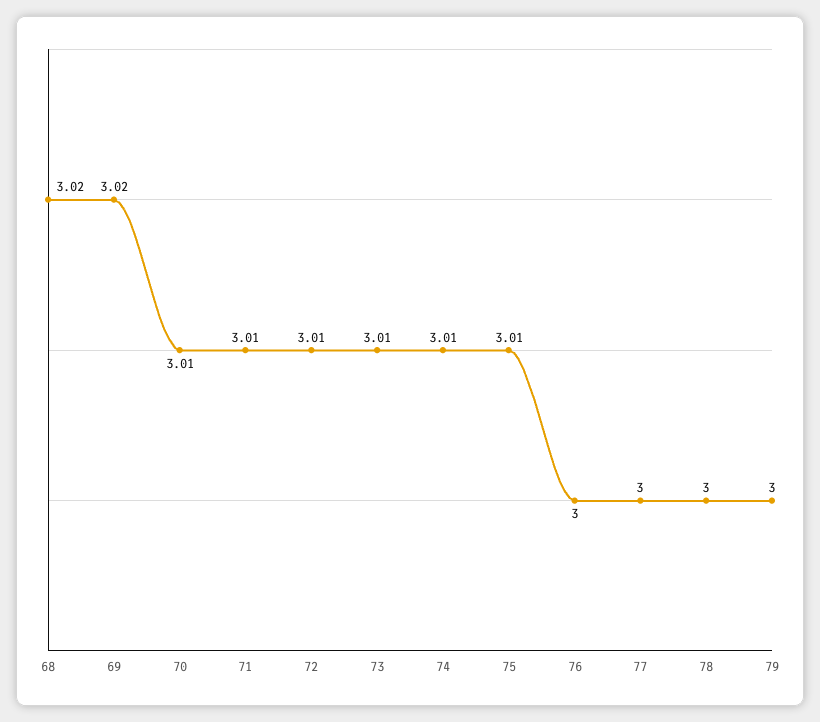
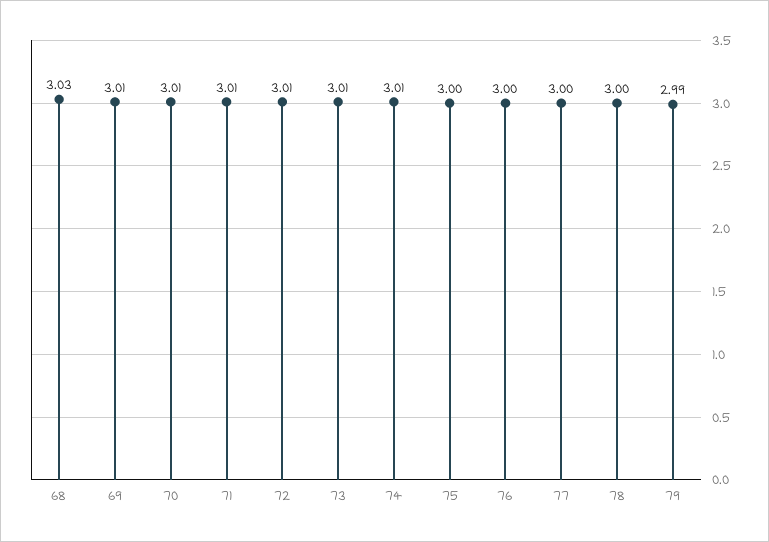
  {
-   "68": 3.02,
+   "68": 3.03,
-   "69": 3.02,
+   "69": 3.01,
    "70": 3.01,
    "71": 3.01,
    "72": 3.01,
    "73": 3.01,
    "74": 3.01,
-   "75": 3.01,
+   "75": 3,
    "76": 3,
    "77": 3,
    "78": 3,
-   "79": 3
+   "79": 2.99
  }

